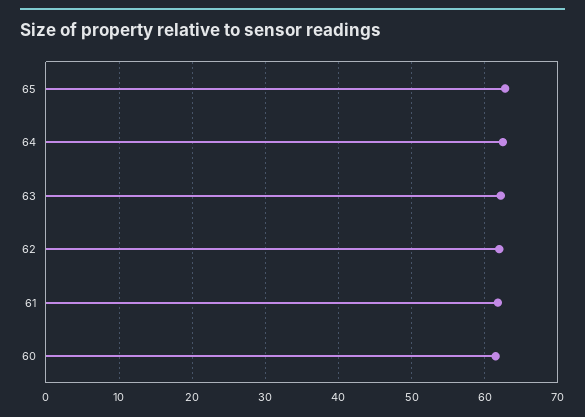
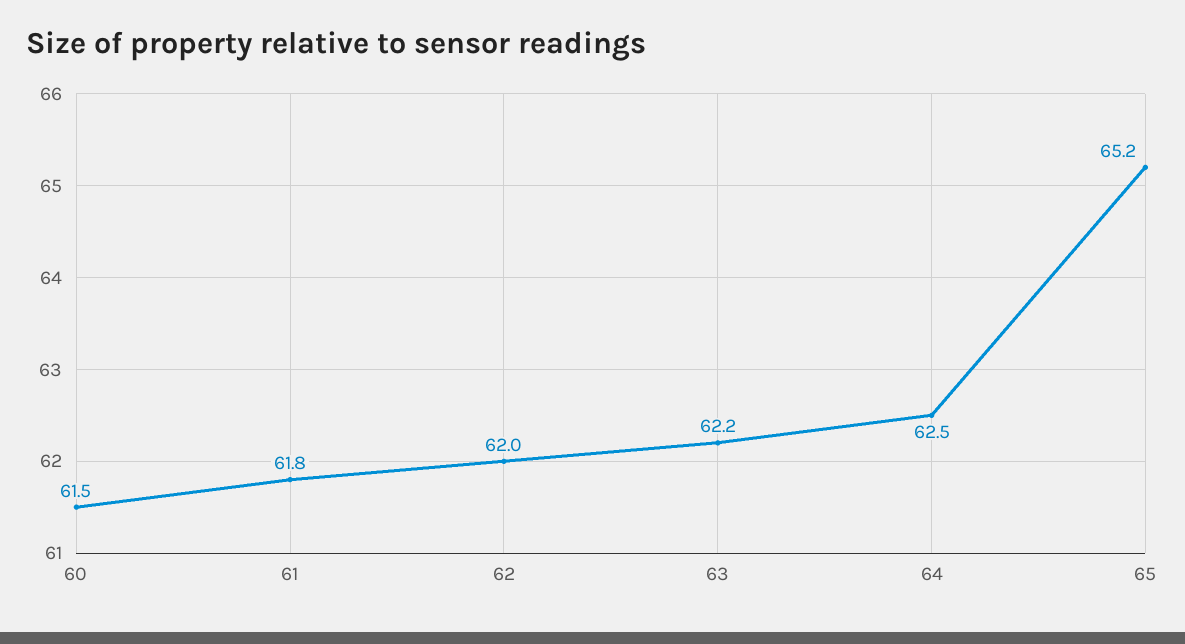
  {
-   "65": 63,
+   "65": 65.2,
    "64": 62.5,
    "63": 62.2,
    "62": 62,
    "61": 61.8,
    "60": 61.5
  }

